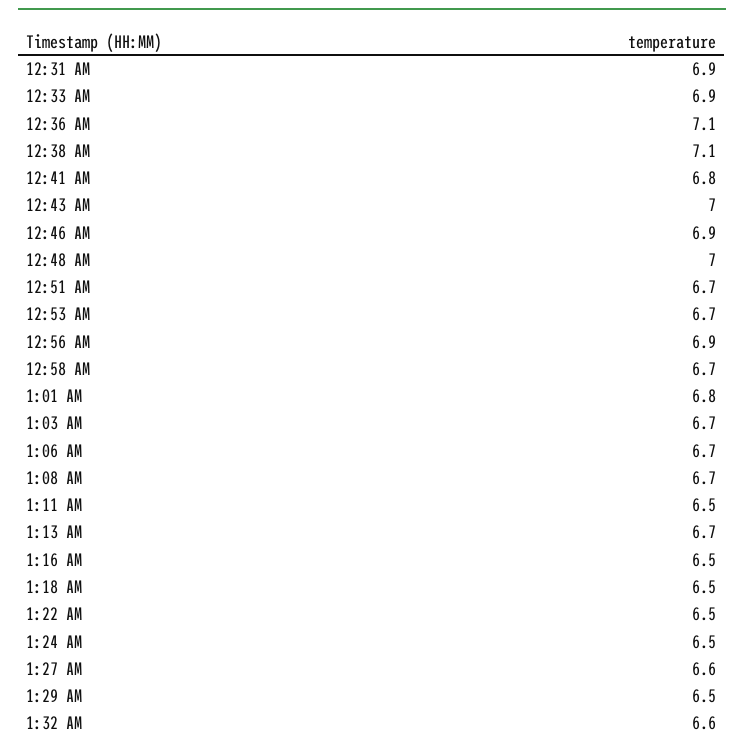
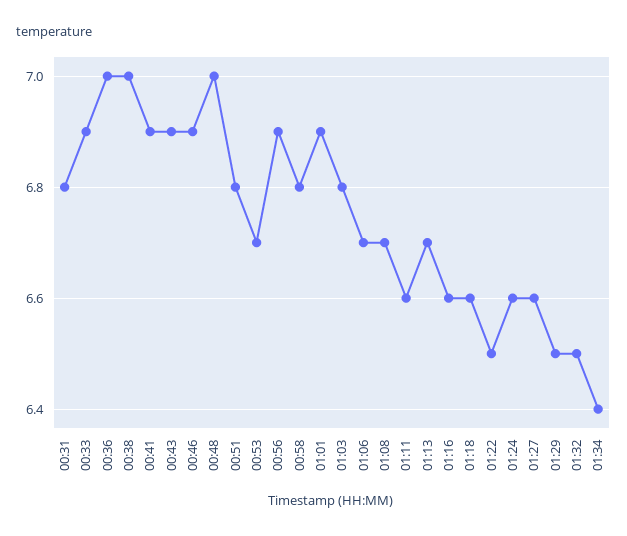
  {
-   "12:31 AM": 6.9,
+   "12:31 AM": 6.8,
    "12:33 AM": 6.9,
-   "12:36 AM": 7.1,
+   "12:36 AM": 7,
-   "12:38 AM": 7.1,
+   "12:38 AM": 7,
-   "12:41 AM": 6.8,
+   "12:41 AM": 6.9,
-   "12:43 AM": 7,
+   "12:43 AM": 6.9,
    "12:46 AM": 6.9,
    "12:48 AM": 7,
-   "12:51 AM": 6.7,
+   "12:51 AM": 6.8,
    "12:53 AM": 6.7,
    "12:56 AM": 6.9,
-   "12:58 AM": 6.7,
+   "12:58 AM": 6.8,
-   "1:01 AM": 6.8,
+   "1:01 AM": 6.9,
-   "1:03 AM": 6.7,
+   "1:03 AM": 6.8,
    "1:06 AM": 6.7,
    "1:08 AM": 6.7,
-   "1:11 AM": 6.5,
+   "1:11 AM": 6.6,
    "1:13 AM": 6.7,
-   "1:16 AM": 6.5,
+   "1:16 AM": 6.6,
-   "1:18 AM": 6.5,
+   "1:18 AM": 6.6,
    "1:22 AM": 6.5,
-   "1:24 AM": 6.5,
+   "1:24 AM": 6.6,
    "1:27 AM": 6.6,
    "1:29 AM": 6.5,
-   "1:32 AM": 6.6
+   "1:32 AM": 6.5,
+   "01:34": 6.4
  }

